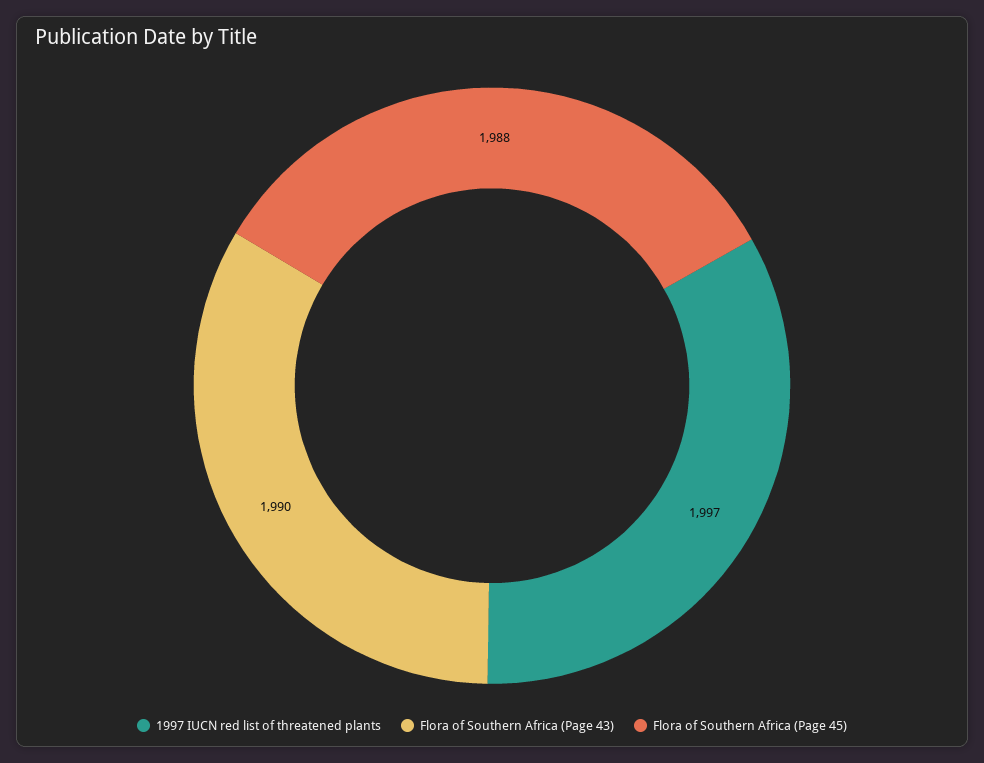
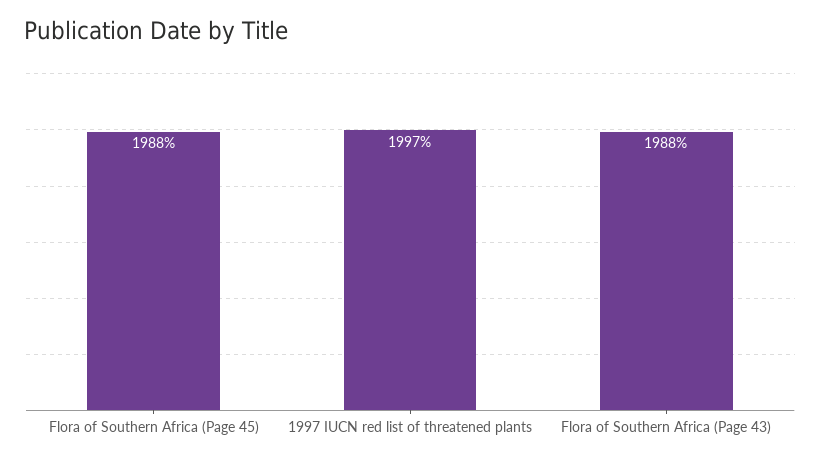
  {
    "1997 IUCN red list of threatened plants": 1997,
-   "Flora of Southern Africa (Page 43)": 1990,
+   "Flora of Southern Africa (Page 43)": 1988,
    "Flora of Southern Africa (Page 45)": 1988
  }

